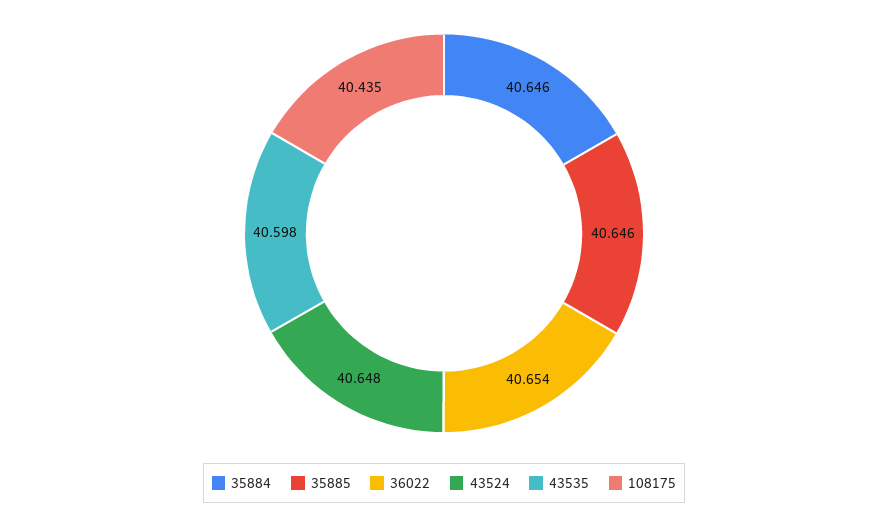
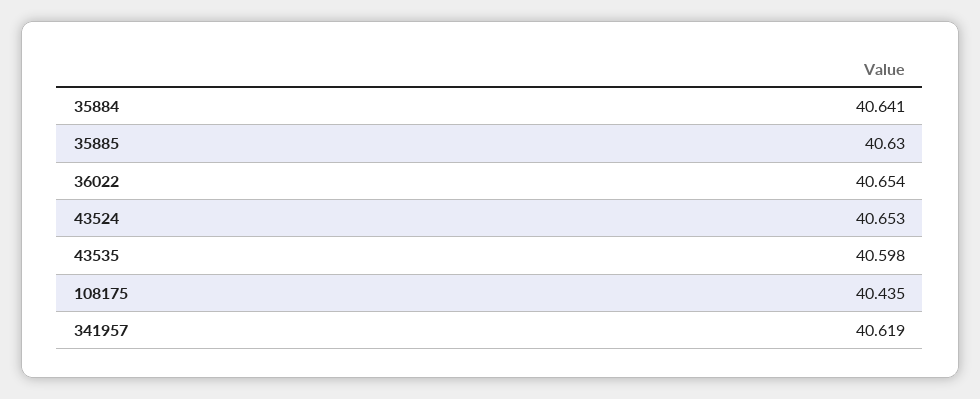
  {
-   "35884": 40.646,
+   "35884": 40.641,
-   "35885": 40.646,
+   "35885": 40.63,
    "36022": 40.654,
-   "43524": 40.648,
+   "43524": 40.653,
    "43535": 40.598,
-   "108175": 40.435
+   "108175": 40.435,
+   "341957": 40.619
  }

